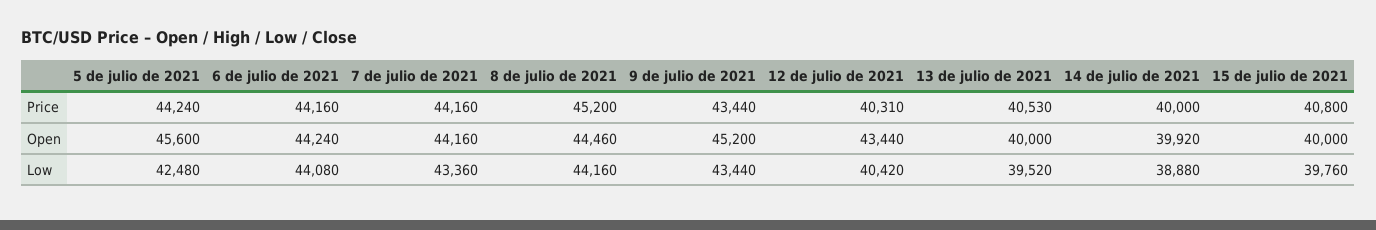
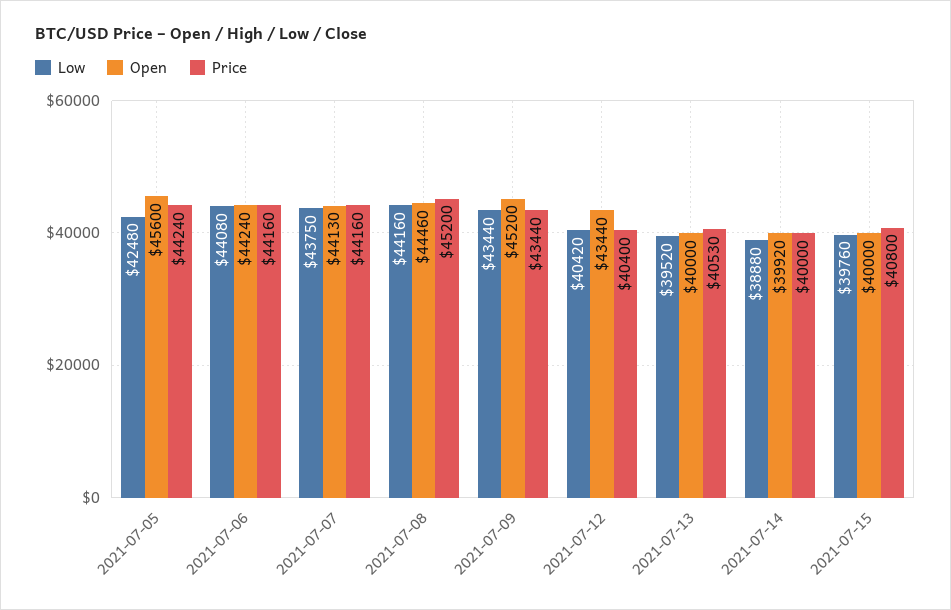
  {
    "Price": {
      "5 de julio de 2021": 44240,
      "6 de julio de 2021": 44160,
      "7 de julio de 2021": 44160,
      "8 de julio de 2021": 45200,
      "9 de julio de 2021": 43440,
-     "12 de julio de 2021": 40310,
+     "12 de julio de 2021": 40400,
      "13 de julio de 2021": 40530,
      "14 de julio de 2021": 40000,
      "15 de julio de 2021": 40800
    },
    "Open": {
      "5 de julio de 2021": 45600,
      "6 de julio de 2021": 44240,
-     "7 de julio de 2021": 44160,
+     "7 de julio de 2021": 44130,
      "8 de julio de 2021": 44460,
      "9 de julio de 2021": 45200,
      "12 de julio de 2021": 43440,
      "13 de julio de 2021": 40000,
      "14 de julio de 2021": 39920,
      "15 de julio de 2021": 40000
    },
    "Low": {
      "5 de julio de 2021": 42480,
      "6 de julio de 2021": 44080,
-     "7 de julio de 2021": 43360,
+     "7 de julio de 2021": 43750,
      "8 de julio de 2021": 44160,
      "9 de julio de 2021": 43440,
      "12 de julio de 2021": 40420,
      "13 de julio de 2021": 39520,
      "14 de julio de 2021": 38880,
      "15 de julio de 2021": 39760
    }
  }

